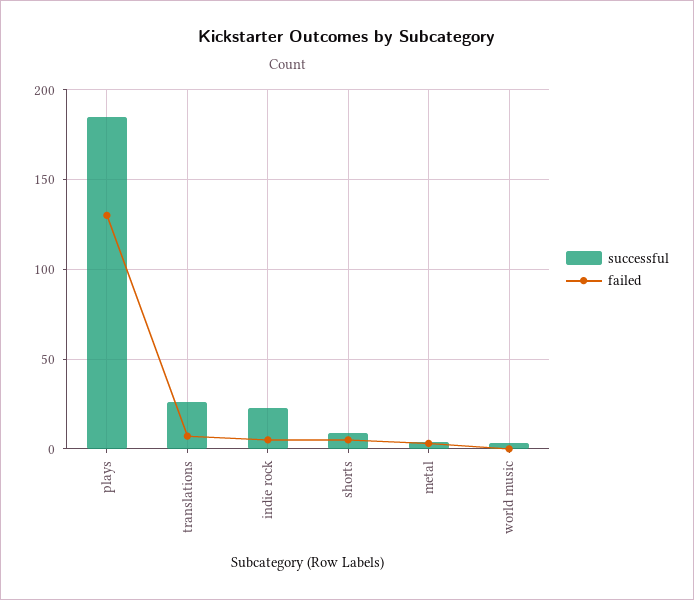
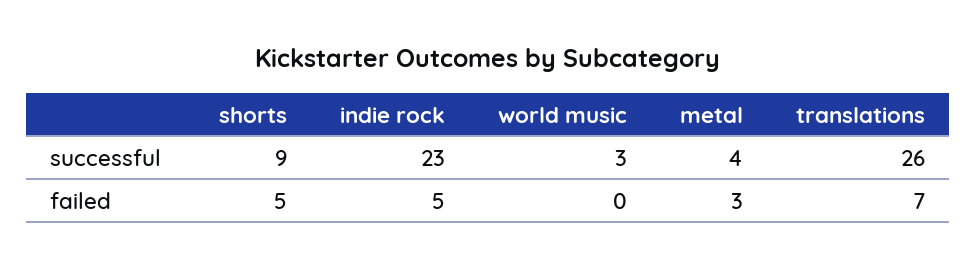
  {
    "successful": {
-     "plays": 185,
      "translations": 26,
      "indie rock": 23,
      "shorts": 9,
      "metal": 4,
      "world music": 3
    },
    "failed": {
-     "plays": 130,
      "translations": 7,
      "indie rock": 5,
      "shorts": 5,
      "metal": 3,
      "world music": 0
    }
  }

